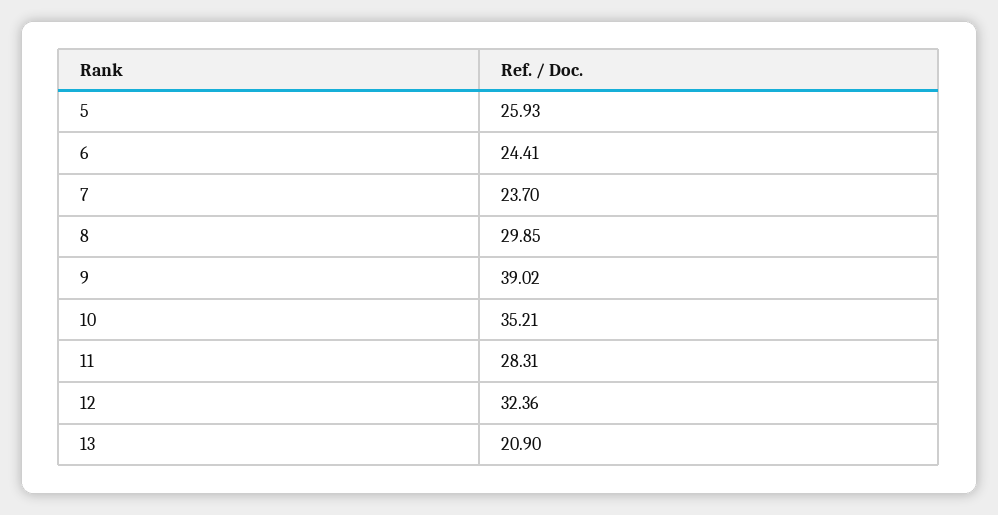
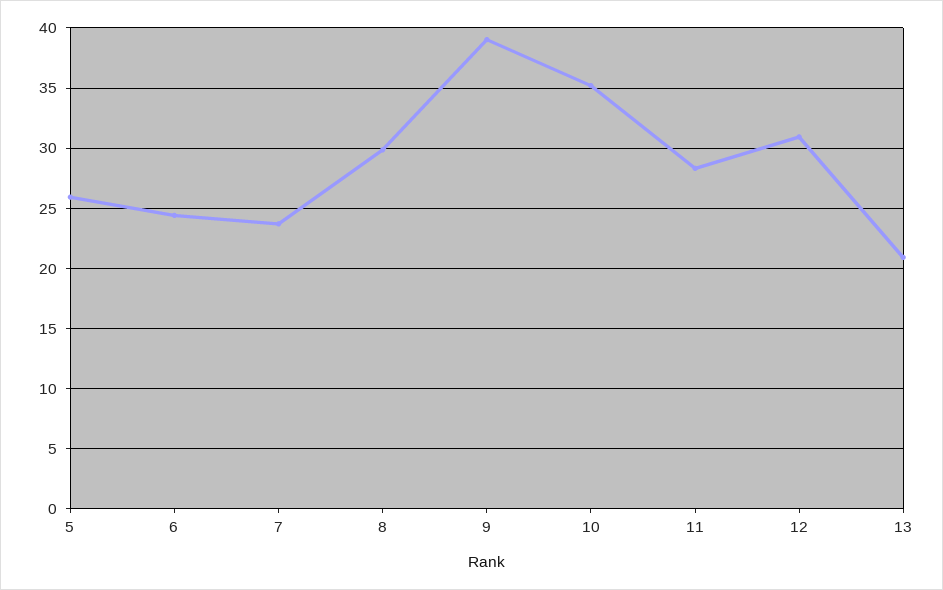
  {
    "5": 25.93,
    "6": 24.41,
    "7": 23.7,
    "8": 29.85,
    "9": 39.02,
    "10": 35.21,
    "11": 28.31,
-   "12": 32.36,
+   "12": 31,
    "13": 20.9
  }

